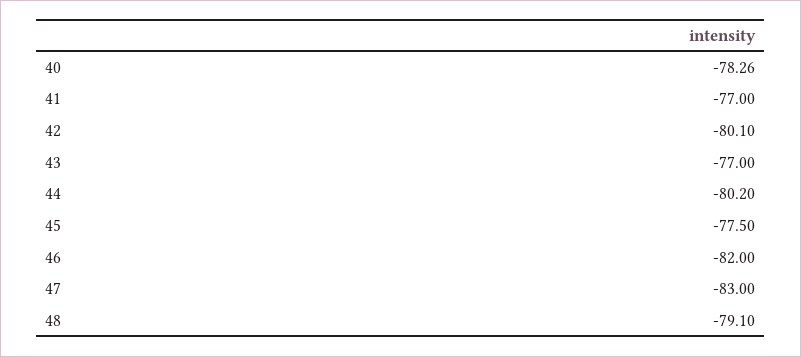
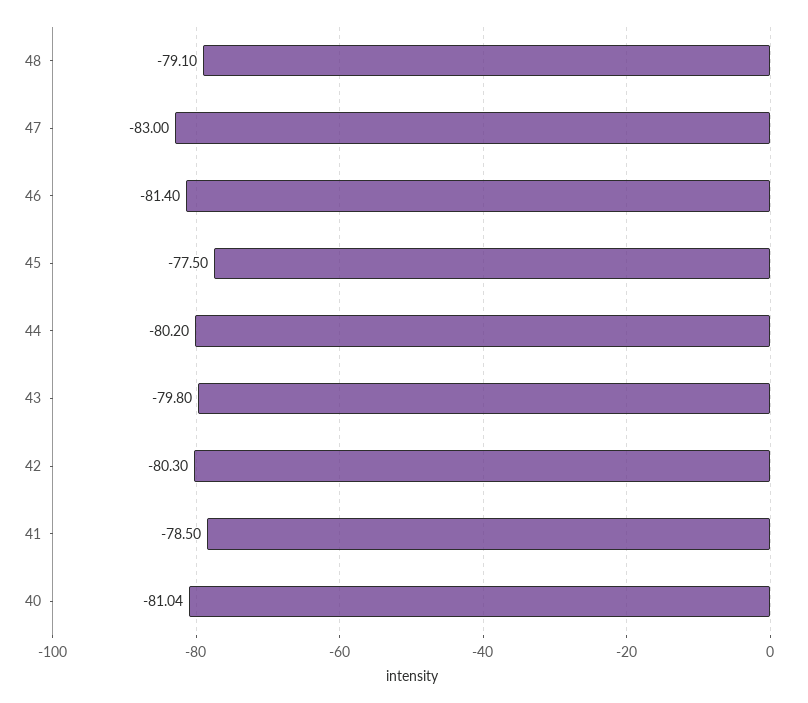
  {
-   "40": -78.26,
+   "40": -81.04,
-   "41": -77,
+   "41": -78.5,
-   "42": -80.1,
+   "42": -80.3,
-   "43": -77,
+   "43": -79.8,
    "44": -80.2,
    "45": -77.5,
-   "46": -82,
+   "46": -81.4,
    "47": -83,
    "48": -79.1
  }

